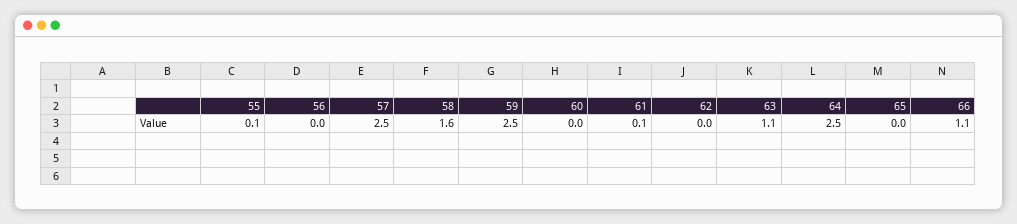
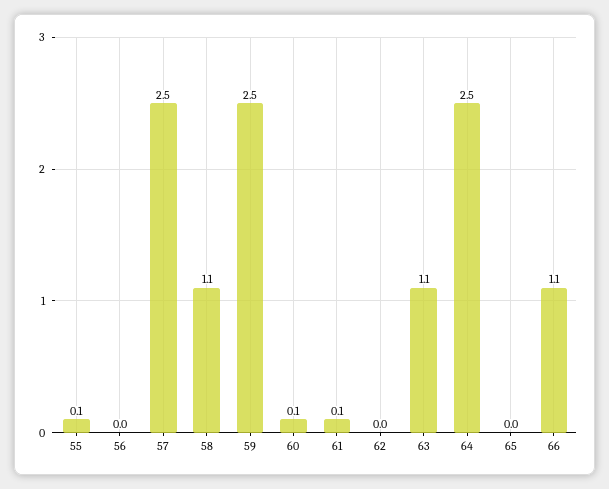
  {
    "55": 0.1,
    "56": 0,
    "57": 2.5,
-   "58": 1.6,
+   "58": 1.1,
    "59": 2.5,
-   "60": 0,
+   "60": 0.1,
    "61": 0.1,
    "62": 0,
    "63": 1.1,
    "64": 2.5,
    "65": 0,
    "66": 1.1
  }

